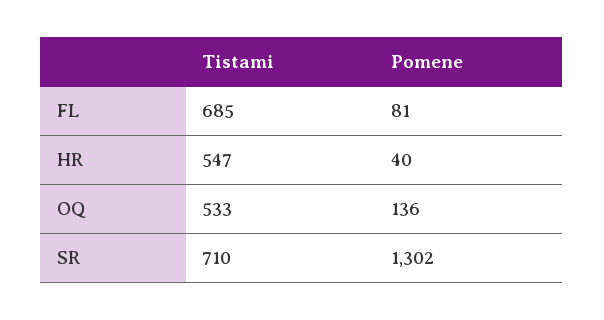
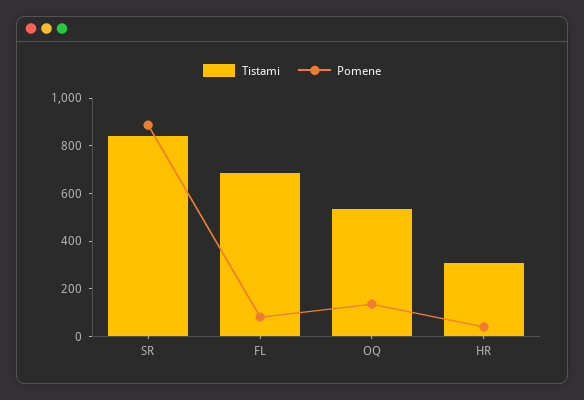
  {
    "Tistami": {
      "FL": 685,
-     "HR": 547,
+     "HR": 300,
      "OQ": 533,
-     "SR": 710
+     "SR": 850
    },
    "Pomene": {
      "FL": 81,
      "HR": 40,
      "OQ": 136,
-     "SR": 1302
+     "SR": 900
    }
  }

